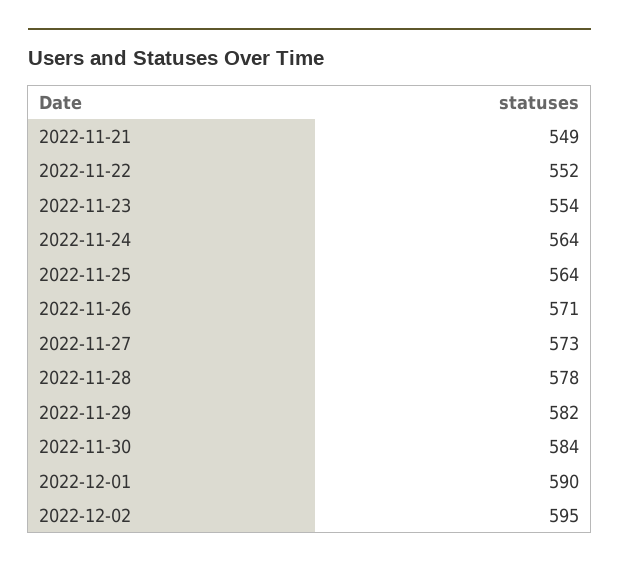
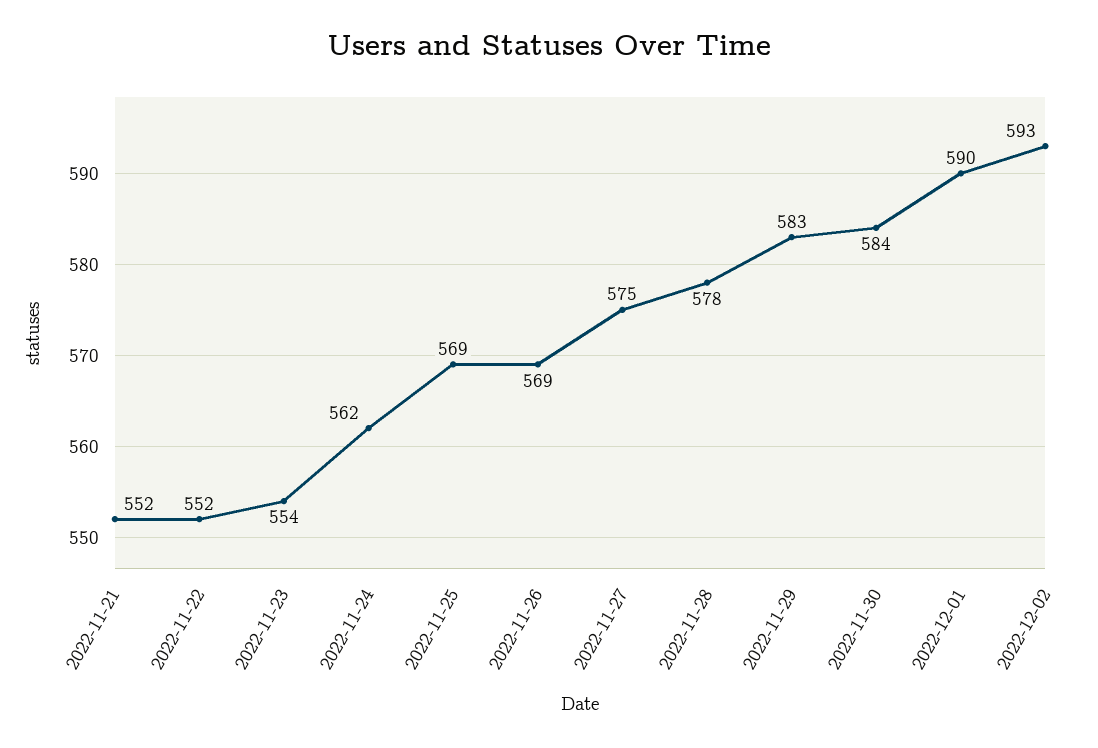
  {
-   "2022-11-21": 549,
+   "2022-11-21": 552,
    "2022-11-22": 552,
    "2022-11-23": 554,
-   "2022-11-24": 564,
+   "2022-11-24": 562,
-   "2022-11-25": 564,
+   "2022-11-25": 569,
-   "2022-11-26": 571,
+   "2022-11-26": 569,
-   "2022-11-27": 573,
+   "2022-11-27": 575,
    "2022-11-28": 578,
-   "2022-11-29": 582,
+   "2022-11-29": 583,
    "2022-11-30": 584,
    "2022-12-01": 590,
-   "2022-12-02": 595
+   "2022-12-02": 593
  }

